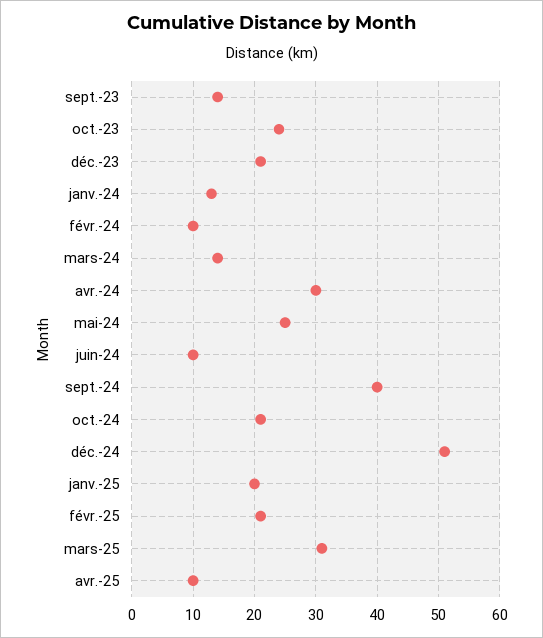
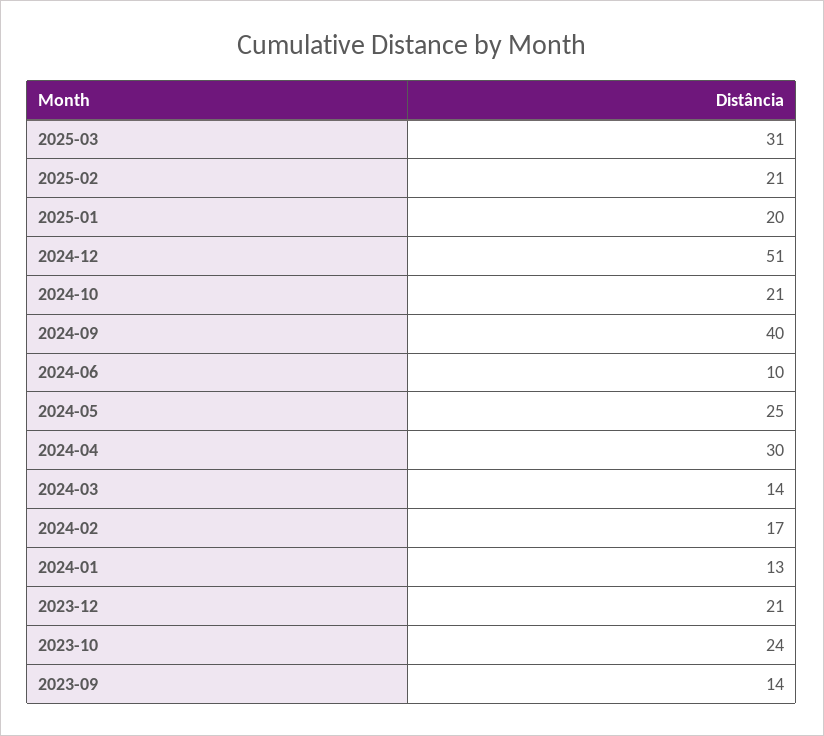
  {
    "sept.-23": 14,
    "oct.-23": 24,
    "déc.-23": 21,
    "janv.-24": 13,
-   "févr.-24": 10,
+   "févr.-24": 17,
    "mars-24": 14,
    "avr.-24": 30,
    "mai-24": 25,
    "juin-24": 10,
    "sept.-24": 40,
    "oct.-24": 21,
    "déc.-24": 51,
    "janv.-25": 20,
    "févr.-25": 21,
-   "mars-25": 31,
+   "mars-25": 31
-   "avr.-25": 10
  }

